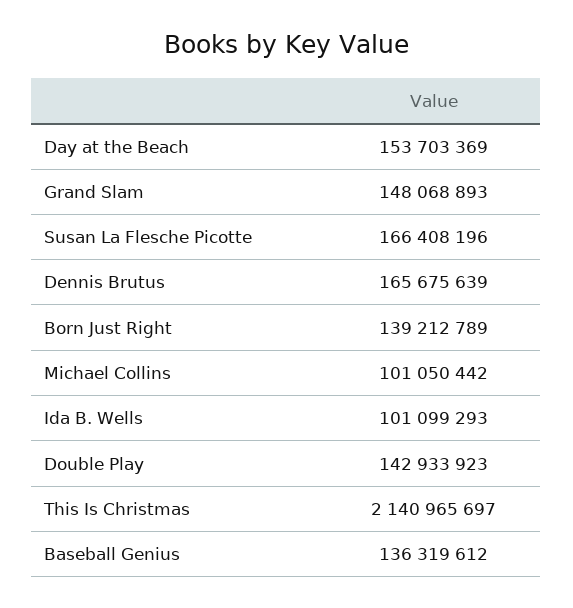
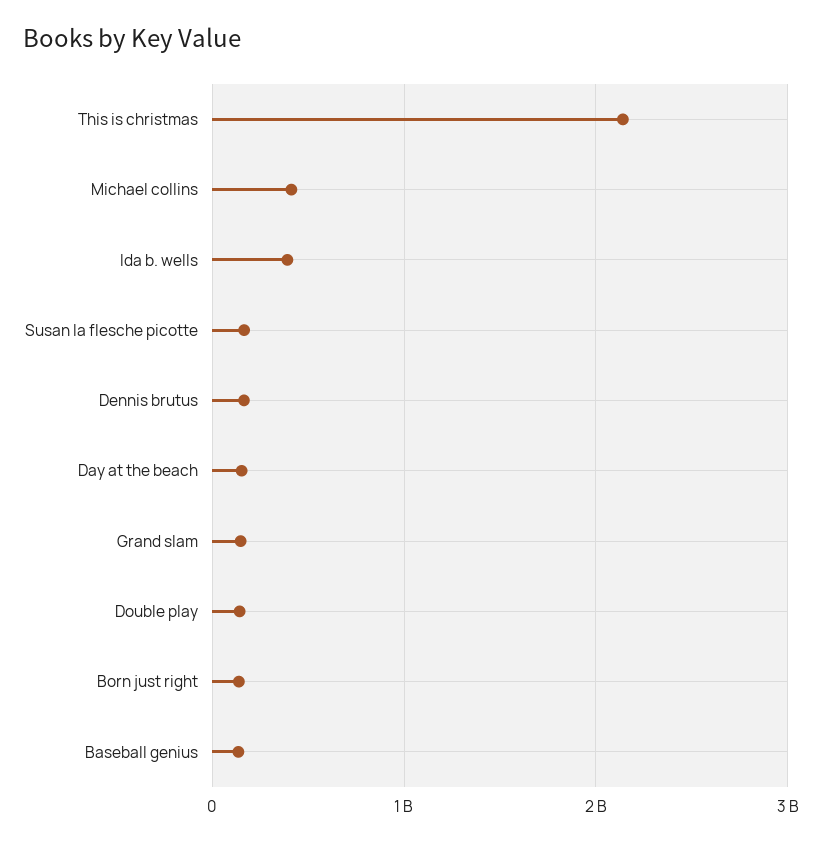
  {
    "Day at the Beach": 153703369,
    "Grand Slam": 148068893,
    "Susan La Flesche Picotte": 166408196,
    "Dennis Brutus": 165675639,
    "Born Just Right": 139212789,
-   "Michael Collins": 101050442,
+   "Michael Collins": 400000000,
-   "Ida B. Wells": 101099293,
+   "Ida B. Wells": 400000000,
    "Double Play": 142933923,
    "This Is Christmas": 2140965697,
    "Baseball Genius": 136319612
  }

